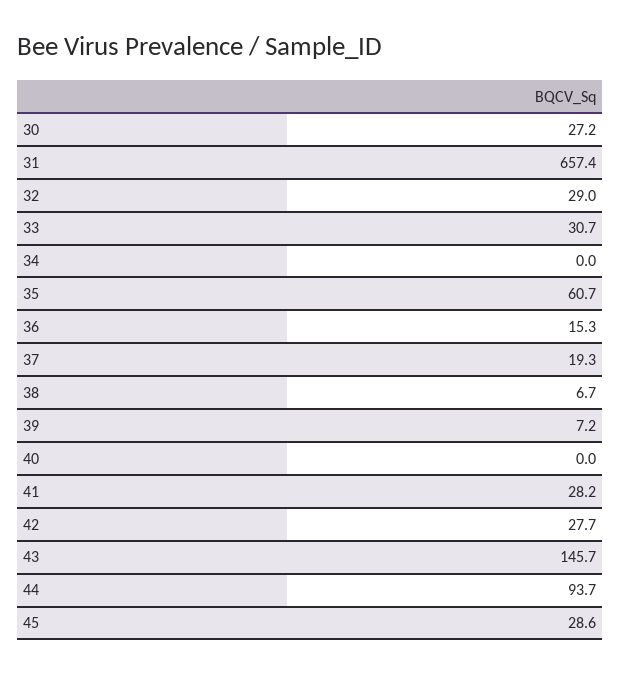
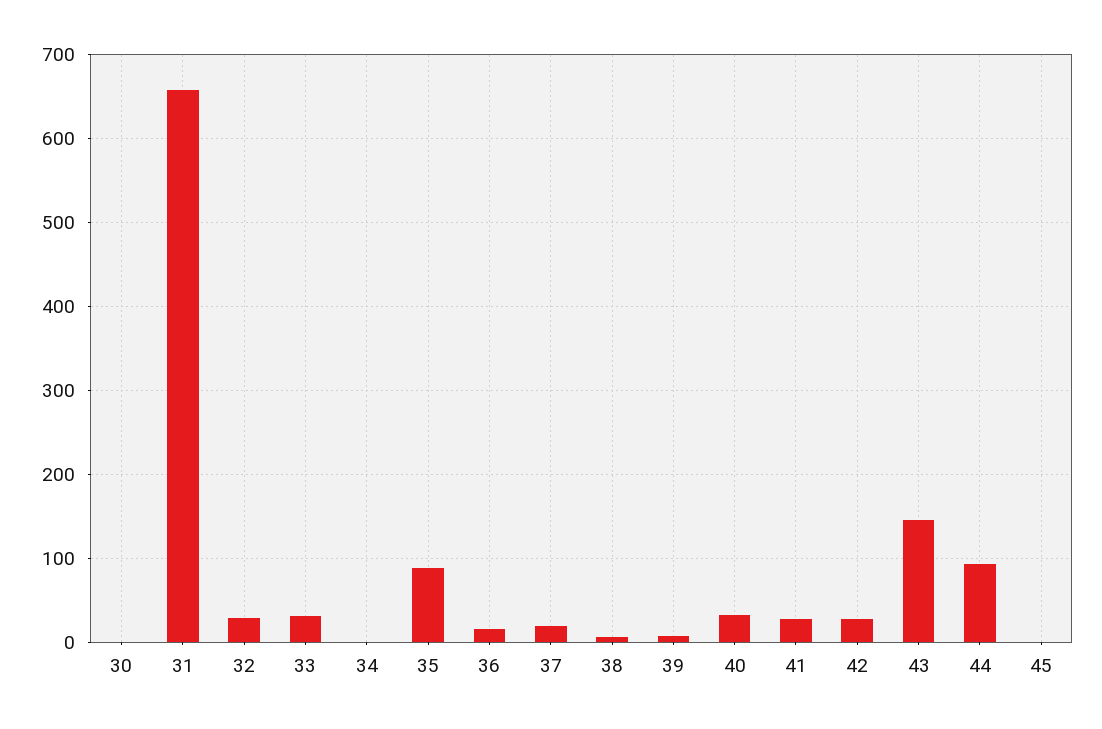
  {
-   "30": 27.2,
+   "30": 0,
    "31": 657.4,
    "32": 29,
    "33": 30.7,
    "34": 0,
-   "35": 60.7,
+   "35": 90,
    "36": 15.3,
    "37": 19.3,
    "38": 6.7,
    "39": 7.2,
-   "40": 0,
+   "40": 30,
    "41": 28.2,
    "42": 27.7,
    "43": 145.7,
    "44": 93.7,
-   "45": 28.6
+   "45": 0
  }

